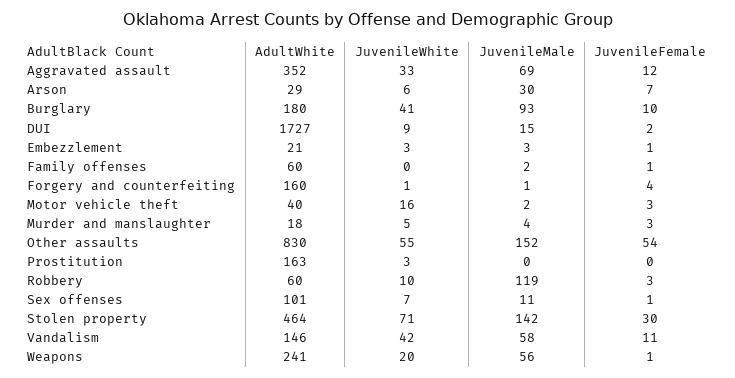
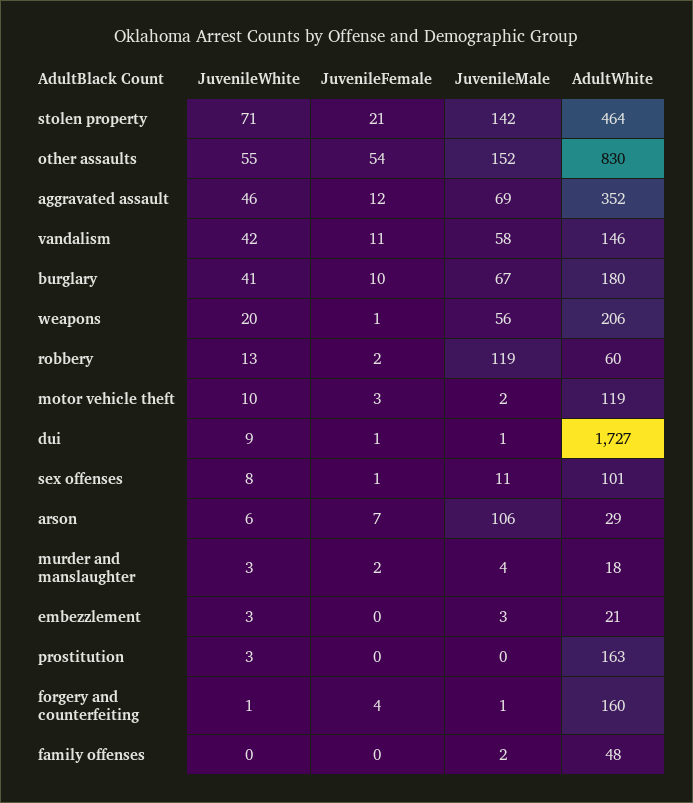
  {
    "AdultWhite": {
      "Aggravated assault": 352,
      "Arson": 29,
      "Burglary": 180,
      "DUI": 1727,
      "Embezzlement": 21,
-     "Family offenses": 60,
+     "Family offenses": 48,
      "Forgery and counterfeiting": 160,
-     "Motor vehicle theft": 40,
+     "Motor vehicle theft": 119,
      "Murder and manslaughter": 18,
      "Other assaults": 830,
      "Prostitution": 163,
      "Robbery": 60,
      "Sex offenses": 101,
      "Stolen property": 464,
      "Vandalism": 146,
-     "Weapons": 241
+     "Weapons": 206
    },
    "JuvenileWhite": {
-     "Aggravated assault": 33,
+     "Aggravated assault": 46,
      "Arson": 6,
      "Burglary": 41,
      "DUI": 9,
      "Embezzlement": 3,
      "Family offenses": 0,
      "Forgery and counterfeiting": 1,
-     "Motor vehicle theft": 16,
+     "Motor vehicle theft": 10,
-     "Murder and manslaughter": 5,
+     "Murder and manslaughter": 3,
      "Other assaults": 55,
      "Prostitution": 3,
-     "Robbery": 10,
+     "Robbery": 13,
-     "Sex offenses": 7,
+     "Sex offenses": 8,
      "Stolen property": 71,
      "Vandalism": 42,
      "Weapons": 20
    },
    "JuvenileMale": {
      "Aggravated assault": 69,
-     "Arson": 30,
+     "Arson": 106,
-     "Burglary": 93,
+     "Burglary": 67,
-     "DUI": 15,
+     "DUI": 1,
      "Embezzlement": 3,
      "Family offenses": 2,
      "Forgery and counterfeiting": 1,
      "Motor vehicle theft": 2,
      "Murder and manslaughter": 4,
      "Other assaults": 152,
      "Prostitution": 0,
      "Robbery": 119,
      "Sex offenses": 11,
      "Stolen property": 142,
      "Vandalism": 58,
      "Weapons": 56
    },
    "JuvenileFemale": {
      "Aggravated assault": 12,
      "Arson": 7,
      "Burglary": 10,
-     "DUI": 2,
+     "DUI": 1,
-     "Embezzlement": 1,
+     "Embezzlement": 0,
-     "Family offenses": 1,
+     "Family offenses": 0,
      "Forgery and counterfeiting": 4,
      "Motor vehicle theft": 3,
-     "Murder and manslaughter": 3,
+     "Murder and manslaughter": 2,
      "Other assaults": 54,
      "Prostitution": 0,
-     "Robbery": 3,
+     "Robbery": 2,
      "Sex offenses": 1,
-     "Stolen property": 30,
+     "Stolen property": 21,
      "Vandalism": 11,
      "Weapons": 1
    }
  }

